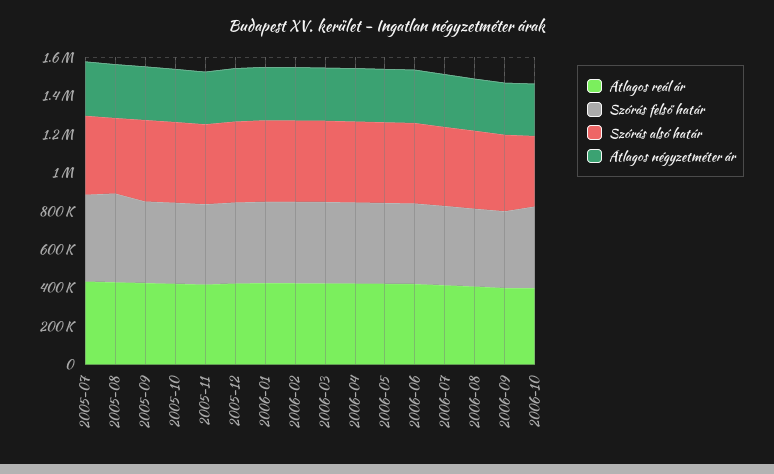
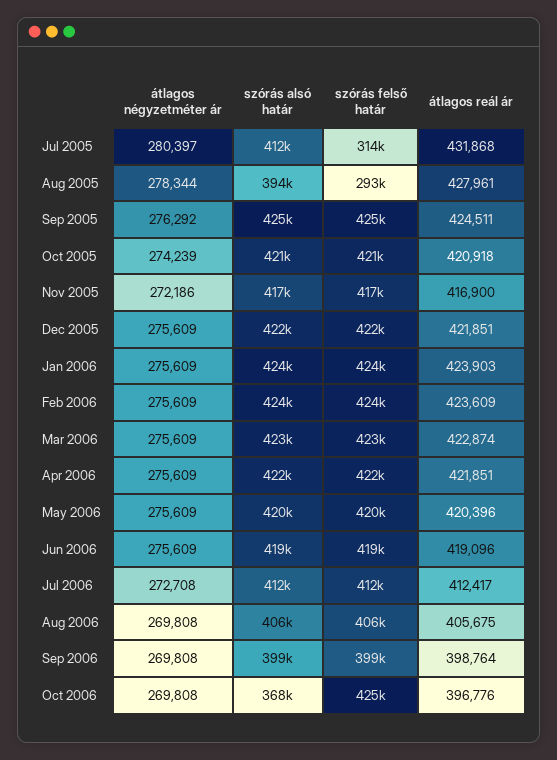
  {
    "Átlagos reál ár": {
      "2005-07": 431868,
      "2005-08": 427961,
      "2005-09": 424511,
      "2005-10": 420918,
      "2005-11": 416900,
      "2005-12": 421851,
      "2006-01": 423903,
      "2006-02": 423609,
      "2006-03": 422874,
      "2006-04": 421851,
      "2006-05": 420396,
      "2006-06": 419096,
      "2006-07": 412417,
      "2006-08": 405675,
      "2006-09": 398764,
      "2006-10": 396776
    },
    "Szórás felső határ": {
-     "2005-07": 450000,
+     "2005-07": 314000,
-     "2005-08": 450000,
+     "2005-08": 293000,
      "2005-09": 425000,
      "2005-10": 421000,
      "2005-11": 417000,
      "2005-12": 422000,
      "2006-01": 424000,
      "2006-02": 424000,
      "2006-03": 423000,
      "2006-04": 422000,
      "2006-05": 420000,
      "2006-06": 419000,
      "2006-07": 412000,
      "2006-08": 406000,
      "2006-09": 399000,
      "2006-10": 425000
    },
    "Szórás alsó határ": {
      "2005-07": 412000,
      "2005-08": 394000,
      "2005-09": 425000,
      "2005-10": 421000,
      "2005-11": 417000,
      "2005-12": 422000,
      "2006-01": 424000,
      "2006-02": 424000,
      "2006-03": 423000,
      "2006-04": 422000,
      "2006-05": 420000,
      "2006-06": 419000,
      "2006-07": 412000,
      "2006-08": 406000,
      "2006-09": 399000,
      "2006-10": 368000
    },
    "Átlagos négyzetméter ár": {
      "2005-07": 280397,
      "2005-08": 278344,
      "2005-09": 276292,
      "2005-10": 274239,
      "2005-11": 272186,
      "2005-12": 275609,
      "2006-01": 275609,
      "2006-02": 275609,
      "2006-03": 275609,
      "2006-04": 275609,
      "2006-05": 275609,
      "2006-06": 275609,
      "2006-07": 272708,
      "2006-08": 269808,
      "2006-09": 269808,
      "2006-10": 269808
    }
  }

